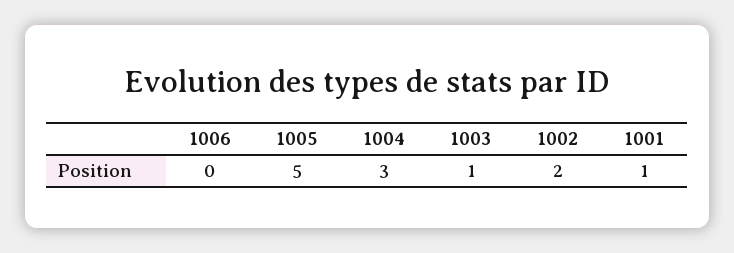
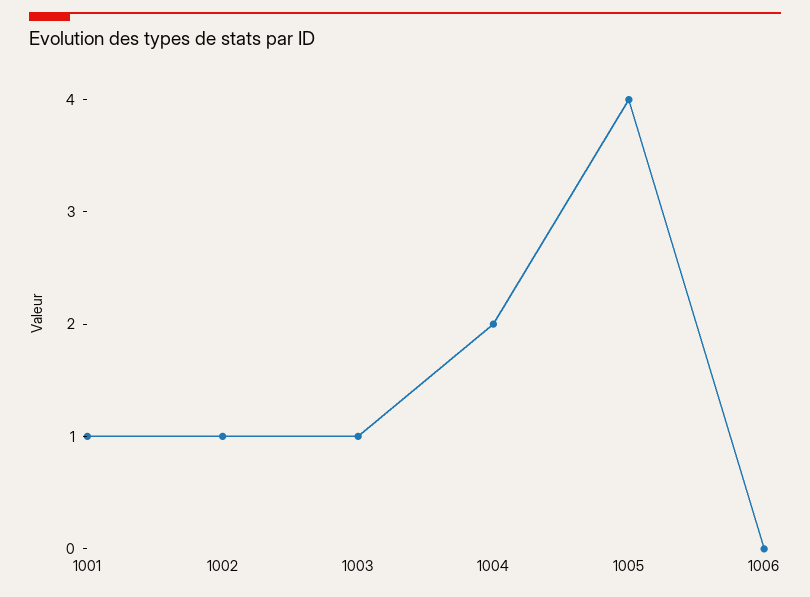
  {
    "1006": 0,
-   "1005": 5,
+   "1005": 4,
-   "1004": 3,
+   "1004": 2,
    "1003": 1,
-   "1002": 2,
+   "1002": 1,
    "1001": 1
  }

